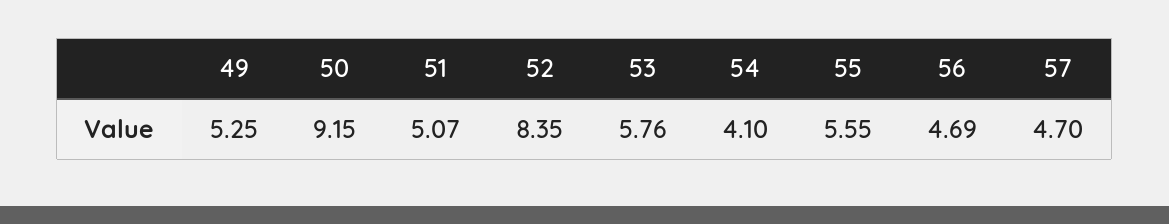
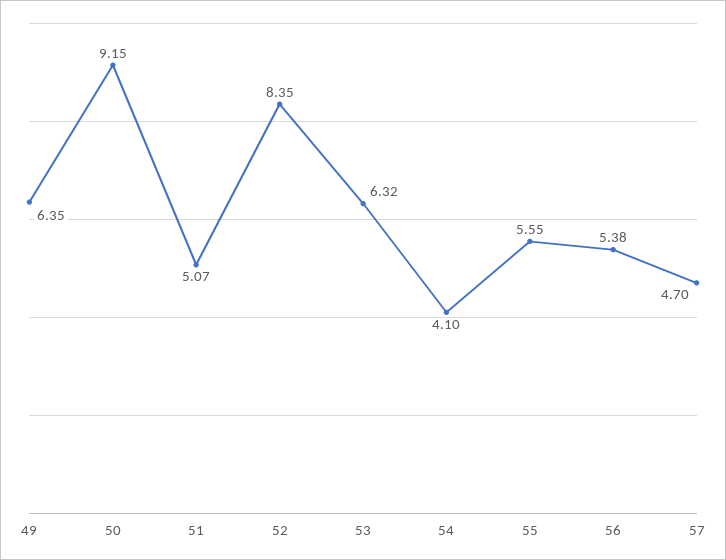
  {
-   "49": 5.25,
+   "49": 6.35,
    "50": 9.15,
    "51": 5.07,
    "52": 8.35,
-   "53": 5.76,
+   "53": 6.32,
    "54": 4.1,
    "55": 5.55,
-   "56": 4.69,
+   "56": 5.38,
    "57": 4.7
  }

